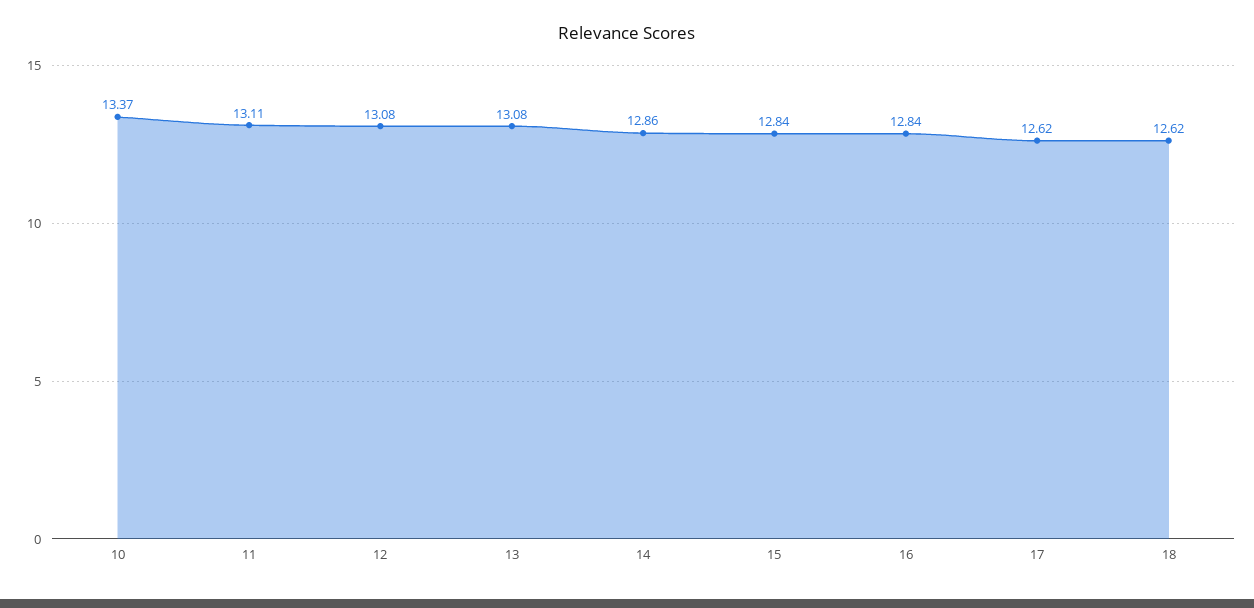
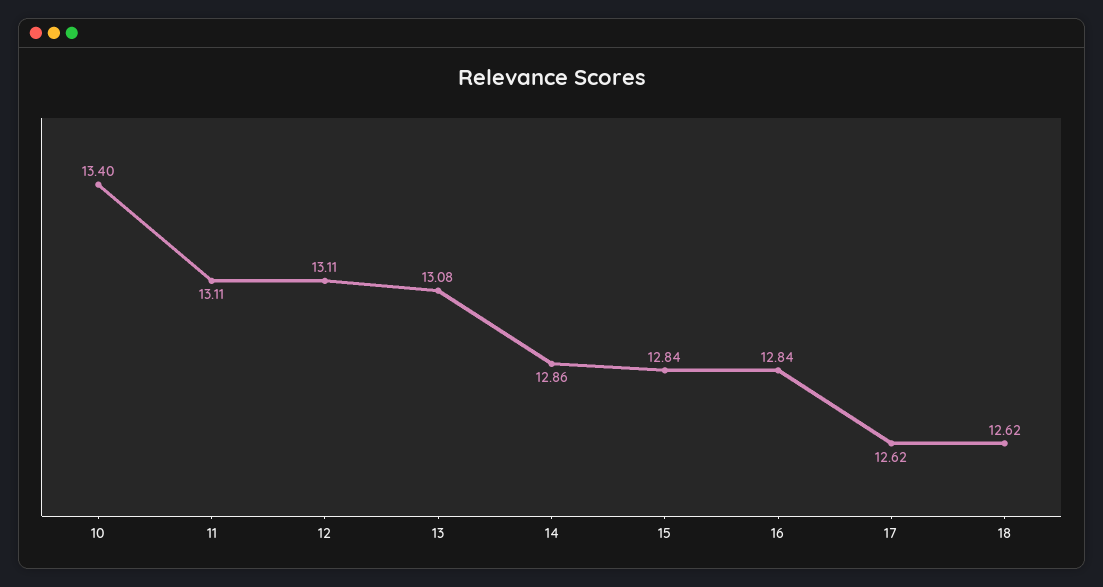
  {
-   "10": 13.37,
+   "10": 13.4,
    "11": 13.11,
-   "12": 13.08,
+   "12": 13.11,
    "13": 13.08,
    "14": 12.86,
    "15": 12.84,
    "16": 12.84,
    "17": 12.62,
    "18": 12.62
  }

